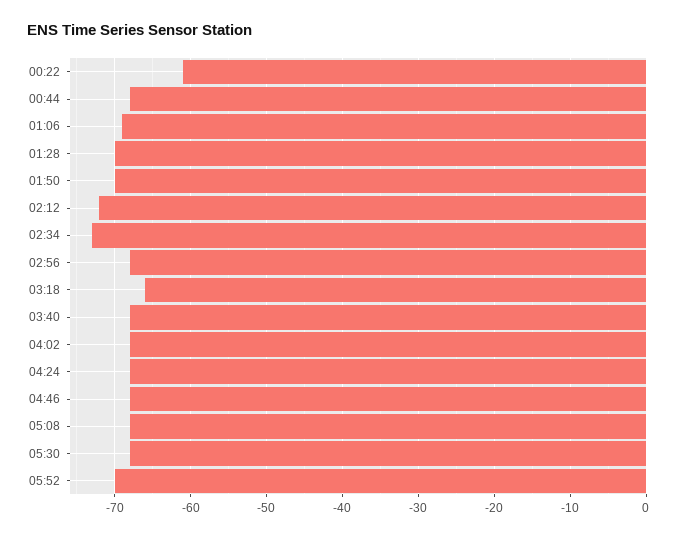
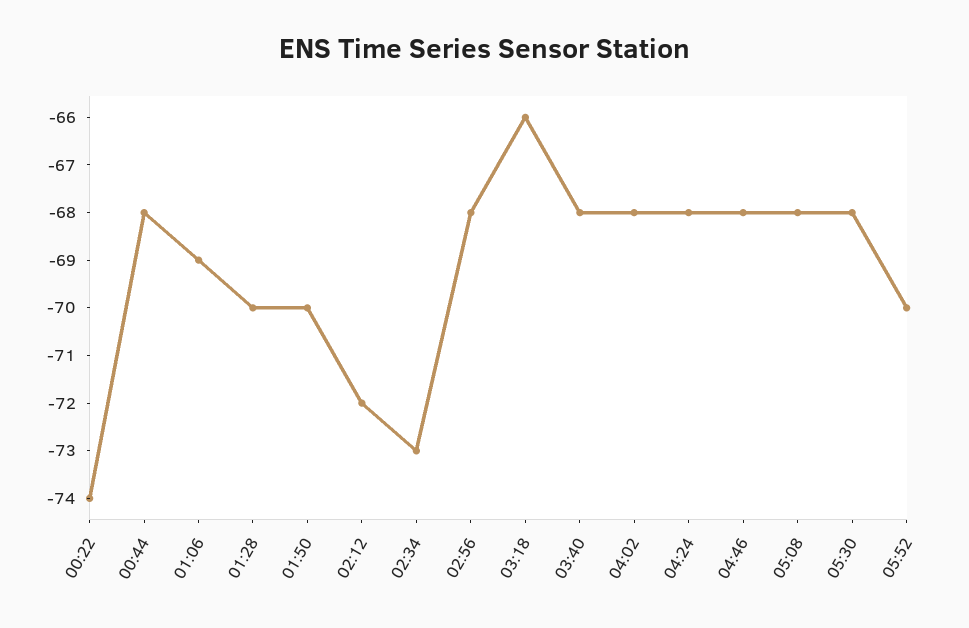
  {
-   "00:22": -61,
+   "00:22": -74,
    "00:44": -68,
    "01:06": -69,
    "01:28": -70,
    "01:50": -70,
    "02:12": -72,
    "02:34": -73,
    "02:56": -68,
    "03:18": -66,
    "03:40": -68,
    "04:02": -68,
    "04:24": -68,
    "04:46": -68,
    "05:08": -68,
    "05:30": -68,
    "05:52": -70
  }

